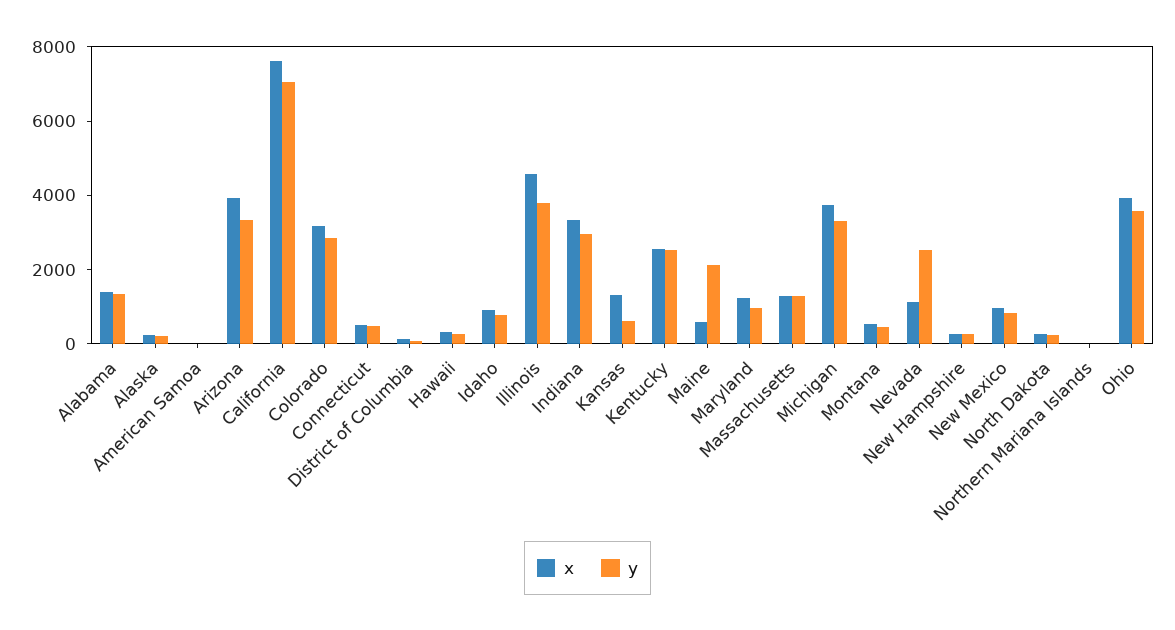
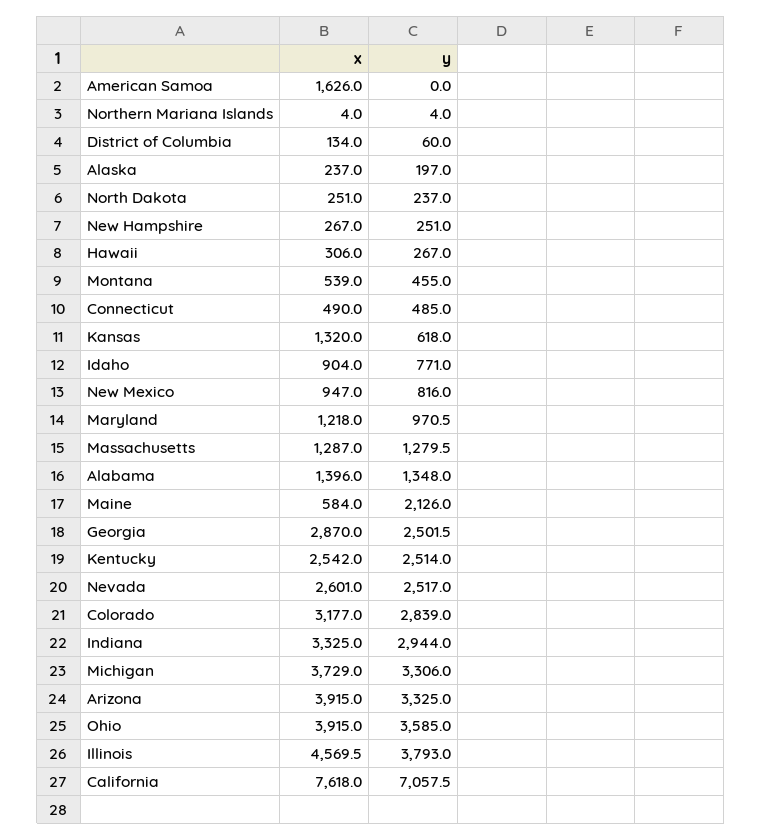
  {
    "x": {
      "Alabama": 1396,
      "Alaska": 237,
-     "American Samoa": 0,
+     "American Samoa": 1626,
      "Arizona": 3915,
      "California": 7618,
      "Colorado": 3177,
      "Connecticut": 490,
      "District of Columbia": 134,
      "Hawaii": 306,
      "Idaho": 904,
      "Illinois": 4569.5,
      "Indiana": 3325,
      "Kansas": 1320,
      "Kentucky": 2542,
      "Maine": 584,
      "Maryland": 1218,
      "Massachusetts": 1287,
      "Michigan": 3729,
      "Montana": 539,
-     "Nevada": 1000,
+     "Nevada": 2601,
      "New Hampshire": 267,
      "New Mexico": 947,
      "North Dakota": 251,
      "Northern Mariana Islands": 4,
-     "Ohio": 3915
+     "Ohio": 3915,
+     "Georgia": 2870
    },
    "y": {
      "Alabama": 1348,
      "Alaska": 197,
      "American Samoa": 0,
      "Arizona": 3325,
      "California": 7057.5,
      "Colorado": 2839,
      "Connecticut": 485,
      "District of Columbia": 60,
      "Hawaii": 267,
      "Idaho": 771,
      "Illinois": 3793,
      "Indiana": 2944,
      "Kansas": 618,
      "Kentucky": 2514,
      "Maine": 2126,
      "Maryland": 970.5,
      "Massachusetts": 1279.5,
      "Michigan": 3306,
      "Montana": 455,
      "Nevada": 2517,
      "New Hampshire": 251,
      "New Mexico": 816,
      "North Dakota": 237,
      "Northern Mariana Islands": 4,
-     "Ohio": 3585
+     "Ohio": 3585,
+     "Georgia": 2501.5
    }
  }

